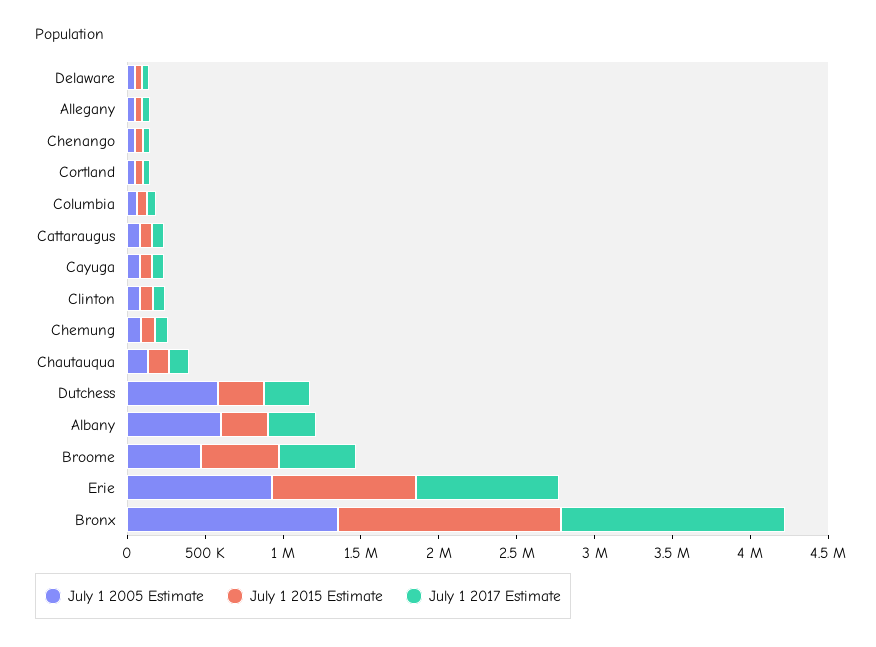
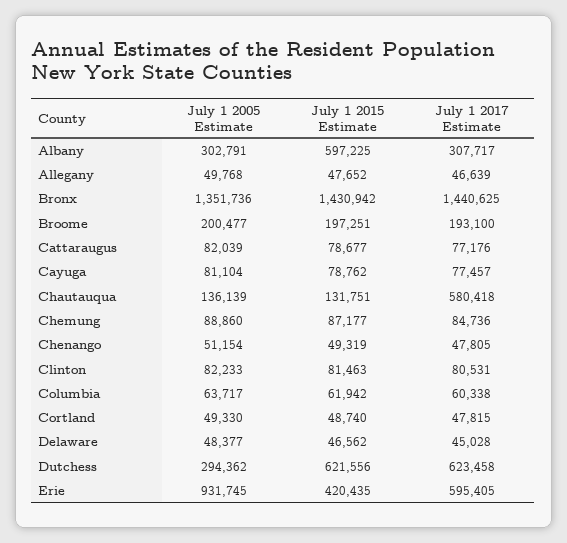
  {
    "July 1 2005 Estimate": {
      "Delaware": 48377,
      "Allegany": 49768,
      "Chenango": 51154,
      "Cortland": 49330,
      "Columbia": 63717,
      "Cattaraugus": 82039,
      "Cayuga": 81104,
      "Clinton": 82233,
      "Chemung": 88860,
      "Chautauqua": 136139,
-     "Dutchess": 600000,
+     "Dutchess": 294362,
-     "Albany": 600000,
+     "Albany": 302791,
-     "Broome": 500000,
+     "Broome": 200477,
      "Erie": 931745,
      "Bronx": 1351736
    },
    "July 1 2015 Estimate": {
      "Delaware": 46562,
      "Allegany": 47652,
      "Chenango": 49319,
      "Cortland": 48740,
      "Columbia": 61942,
      "Cattaraugus": 78677,
      "Cayuga": 78762,
      "Clinton": 81463,
      "Chemung": 87177,
      "Chautauqua": 131751,
-     "Dutchess": 300000,
+     "Dutchess": 621556,
-     "Albany": 300000,
+     "Albany": 597225,
-     "Broome": 500000,
+     "Broome": 197251,
-     "Erie": 900000,
+     "Erie": 420435,
      "Bronx": 1430942
    },
    "July 1 2017 Estimate": {
      "Delaware": 45028,
      "Allegany": 46639,
      "Chenango": 47805,
      "Cortland": 47815,
      "Columbia": 60338,
      "Cattaraugus": 77176,
      "Cayuga": 77457,
      "Clinton": 80531,
      "Chemung": 84736,
-     "Chautauqua": 100000,
+     "Chautauqua": 580418,
-     "Dutchess": 300000,
+     "Dutchess": 623458,
      "Albany": 307717,
-     "Broome": 500000,
+     "Broome": 193100,
-     "Erie": 900000,
+     "Erie": 595405,
      "Bronx": 1440625
    }
  }

